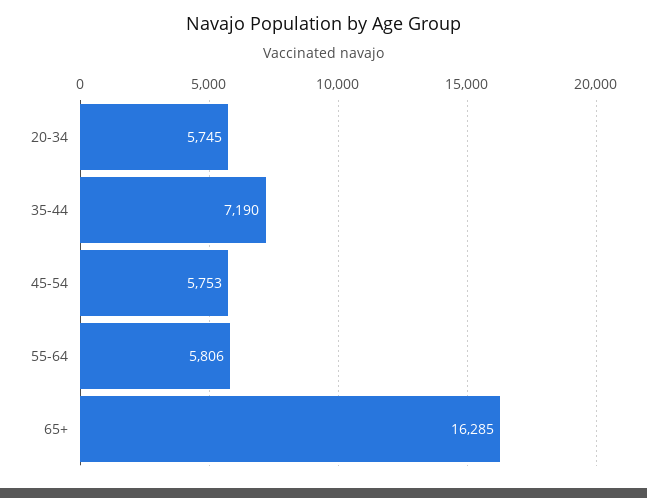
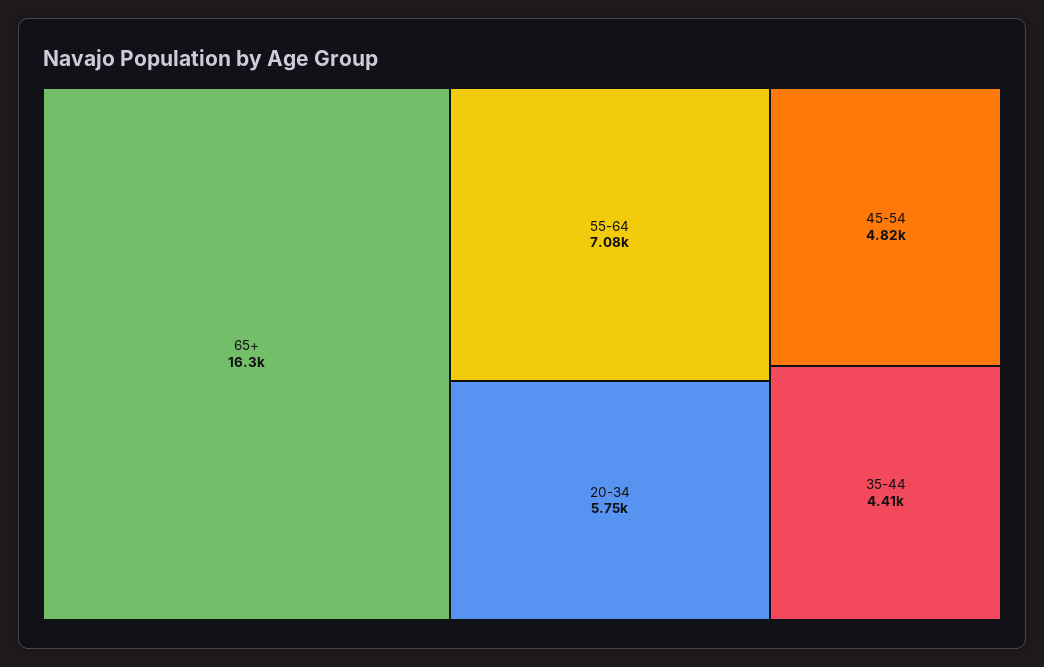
  {
    "20-34": 5745,
-   "35-44": 7190,
+   "35-44": 4410,
-   "45-54": 5753,
+   "45-54": 4820,
-   "55-64": 5806,
+   "55-64": 7080,
    "65+": 16285
  }

